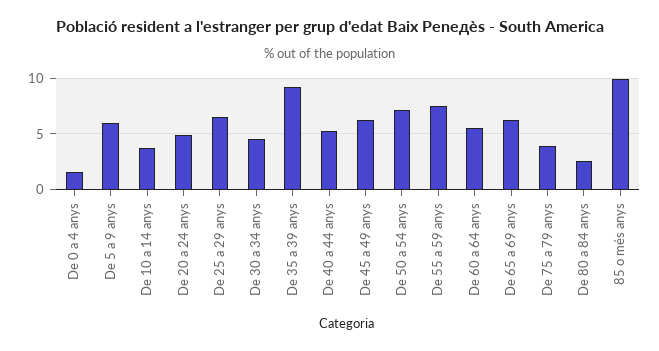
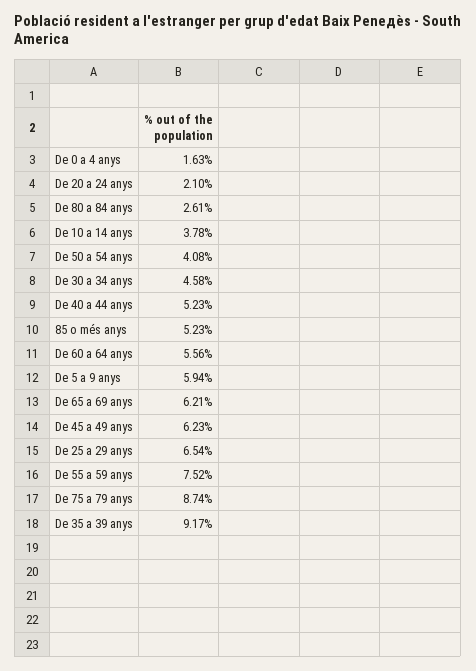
  {
    "De 0 a 4 anys": 1.63,
    "De 5 a 9 anys": 5.94,
    "De 10 a 14 anys": 3.78,
-   "De 20 a 24 anys": 5,
+   "De 20 a 24 anys": 2.1,
    "De 25 a 29 anys": 6.54,
    "De 30 a 34 anys": 4.58,
    "De 35 a 39 anys": 9.17,
    "De 40 a 44 anys": 5.23,
    "De 45 a 49 anys": 6.23,
-   "De 50 a 54 anys": 7,
+   "De 50 a 54 anys": 4.08,
    "De 55 a 59 anys": 7.52,
    "De 60 a 64 anys": 5.56,
    "De 65 a 69 anys": 6.21,
-   "De 75 a 79 anys": 4,
+   "De 75 a 79 anys": 8.74,
    "De 80 a 84 anys": 2.61,
-   "85 o més anys": 10
+   "85 o més anys": 5.23
  }

